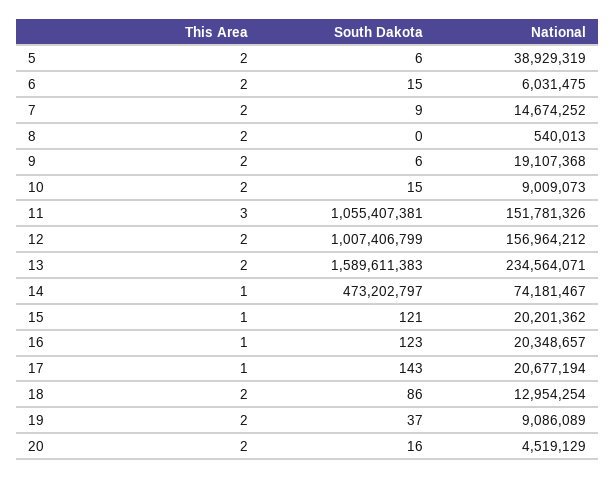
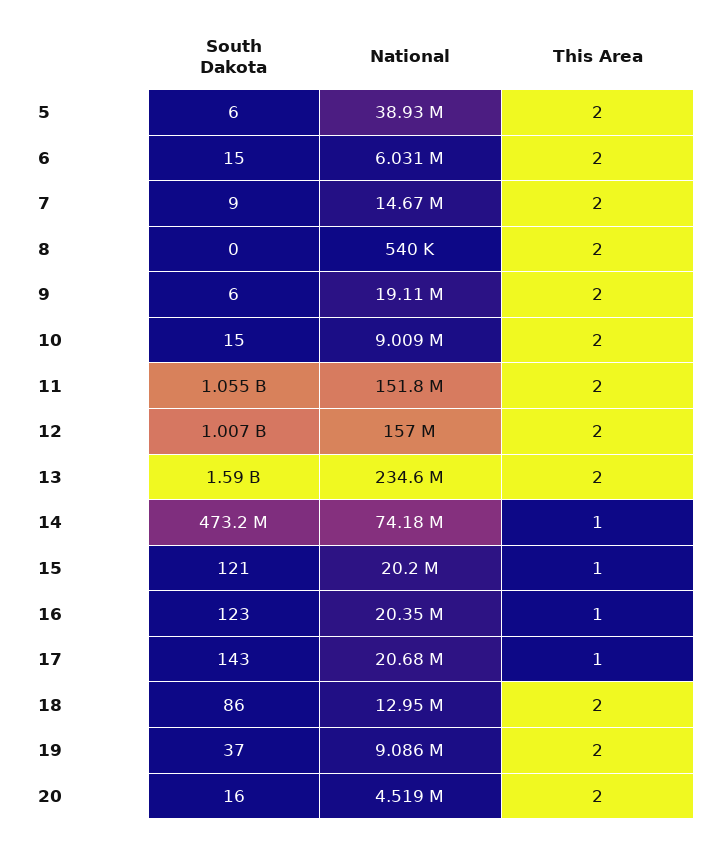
  {
    "This Area": {
      "5": 2,
      "6": 2,
      "7": 2,
      "8": 2,
      "9": 2,
      "10": 2,
-     "11": 3,
+     "11": 2,
      "12": 2,
      "13": 2,
      "14": 1,
      "15": 1,
      "16": 1,
      "17": 1,
      "18": 2,
      "19": 2,
      "20": 2
    },
    "South Dakota": {
      "5": 6,
      "6": 15,
      "7": 9,
      "8": 0,
      "9": 6,
      "10": 15,
      "11": 1055407381,
      "12": 1007406799,
      "13": 1589611383,
      "14": 473202797,
      "15": 121,
      "16": 123,
      "17": 143,
      "18": 86,
      "19": 37,
      "20": 16
    },
    "National": {
      "5": 38929319,
      "6": 6031475,
      "7": 14674252,
      "8": 540013,
      "9": 19107368,
      "10": 9009073,
      "11": 151781326,
      "12": 156964212,
      "13": 234564071,
      "14": 74181467,
      "15": 20201362,
      "16": 20348657,
      "17": 20677194,
      "18": 12954254,
      "19": 9086089,
      "20": 4519129
    }
  }

